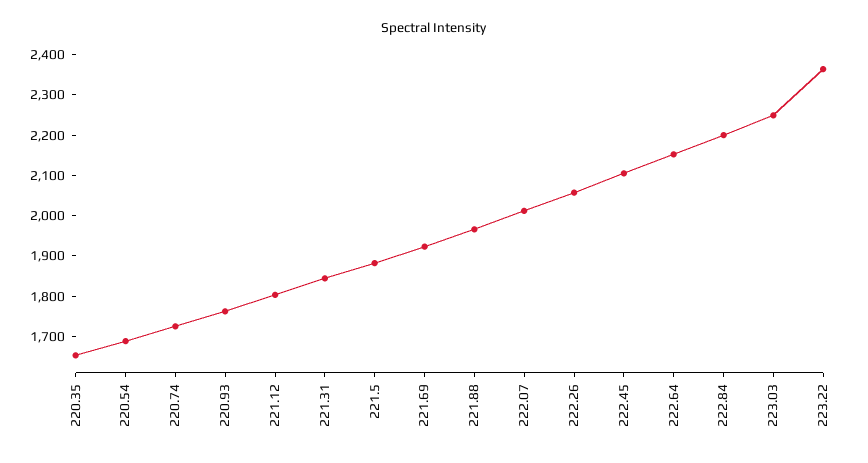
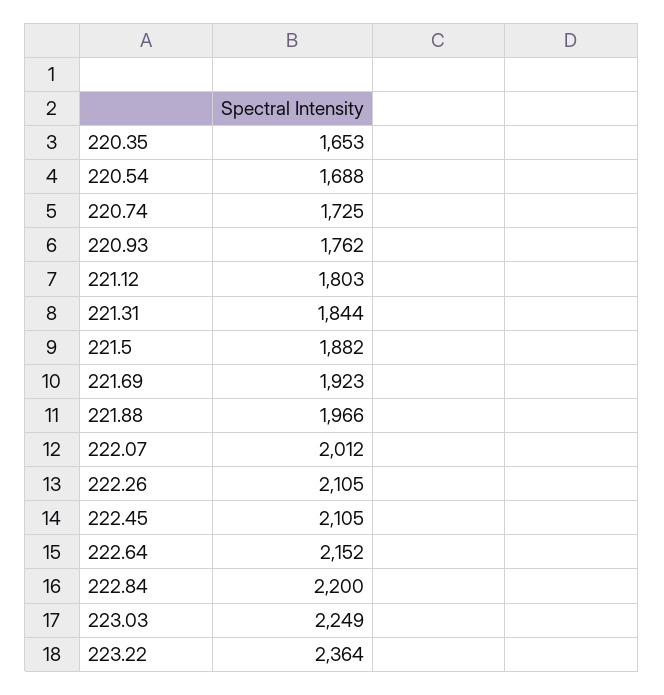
  {
    "220.35": 1653,
    "220.54": 1688,
    "220.74": 1725,
    "220.93": 1762,
    "221.12": 1803,
    "221.31": 1844,
    "221.5": 1882,
    "221.69": 1923,
    "221.88": 1966,
    "222.07": 2012,
-   "222.26": 2060,
+   "222.26": 2105,
    "222.45": 2105,
    "222.64": 2152,
    "222.84": 2200,
    "223.03": 2249,
    "223.22": 2364
  }

